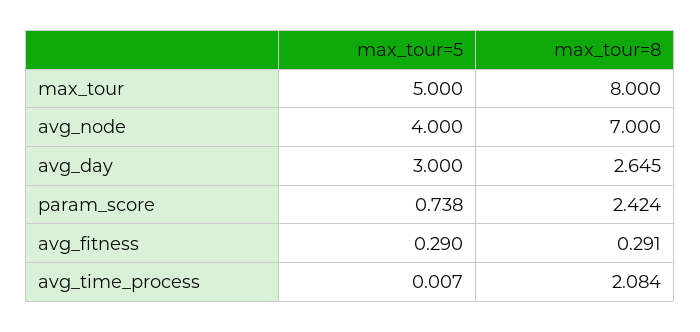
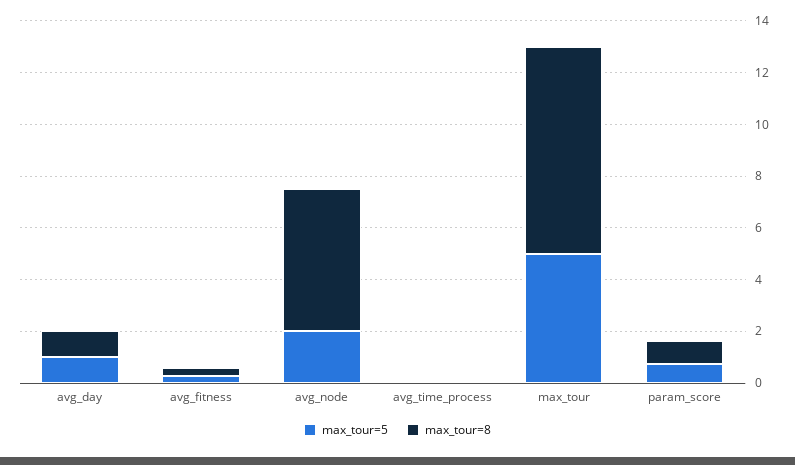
  {
    "max_tour=5": {
      "max_tour": 5,
-     "avg_node": 4,
+     "avg_node": 2,
-     "avg_day": 3,
+     "avg_day": 1,
      "param_score": 0.738,
      "avg_fitness": 0.29,
      "avg_time_process": 0.007
    },
    "max_tour=8": {
      "max_tour": 8,
-     "avg_node": 7,
+     "avg_node": 5.5,
-     "avg_day": 2.645,
+     "avg_day": 1,
-     "param_score": 2.424,
+     "param_score": 1,
      "avg_fitness": 0.291,
-     "avg_time_process": 2.084
+     "avg_time_process": 0
    }
  }

